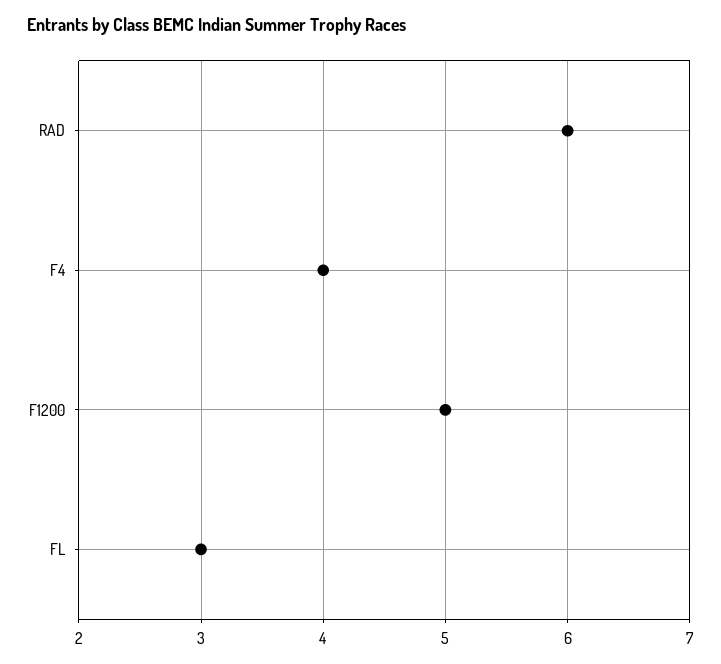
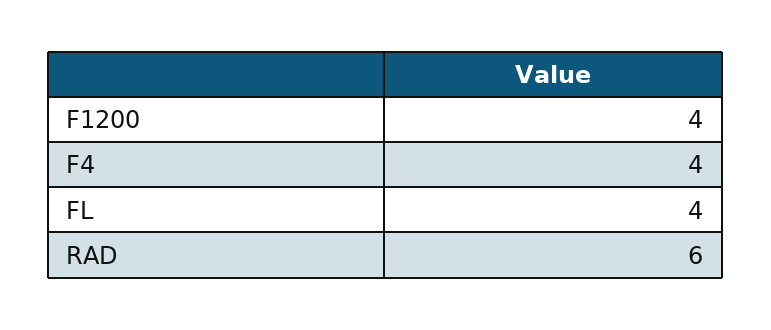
  {
    "RAD": 6,
    "F4": 4,
-   "F1200": 5,
+   "F1200": 4,
-   "FL": 3
+   "FL": 4
  }

